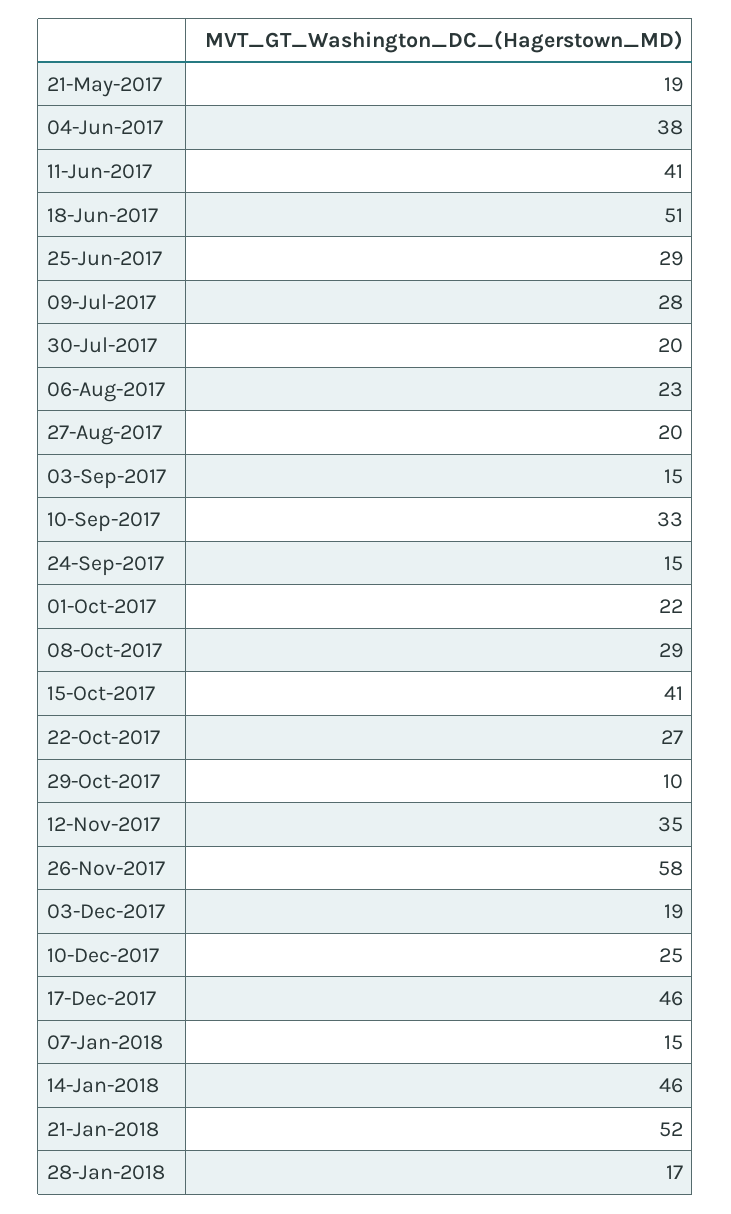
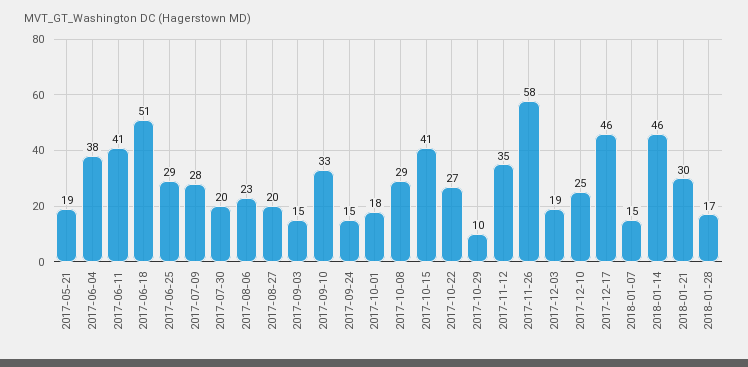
  {
    "21-May-2017": 19,
    "04-Jun-2017": 38,
    "11-Jun-2017": 41,
    "18-Jun-2017": 51,
    "25-Jun-2017": 29,
    "09-Jul-2017": 28,
    "30-Jul-2017": 20,
    "06-Aug-2017": 23,
    "27-Aug-2017": 20,
    "03-Sep-2017": 15,
    "10-Sep-2017": 33,
    "24-Sep-2017": 15,
-   "01-Oct-2017": 22,
+   "01-Oct-2017": 18,
    "08-Oct-2017": 29,
    "15-Oct-2017": 41,
    "22-Oct-2017": 27,
    "29-Oct-2017": 10,
    "12-Nov-2017": 35,
    "26-Nov-2017": 58,
    "03-Dec-2017": 19,
    "10-Dec-2017": 25,
    "17-Dec-2017": 46,
    "07-Jan-2018": 15,
    "14-Jan-2018": 46,
-   "21-Jan-2018": 52,
+   "21-Jan-2018": 30,
    "28-Jan-2018": 17
  }

